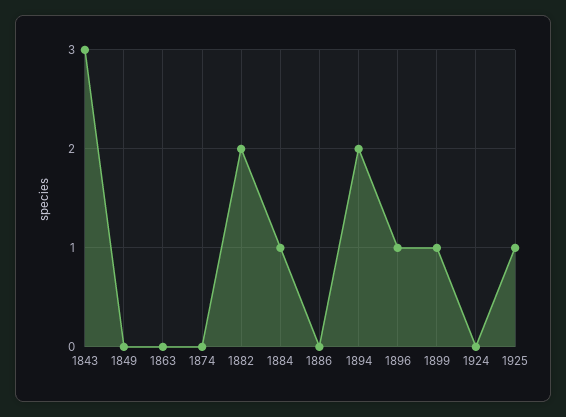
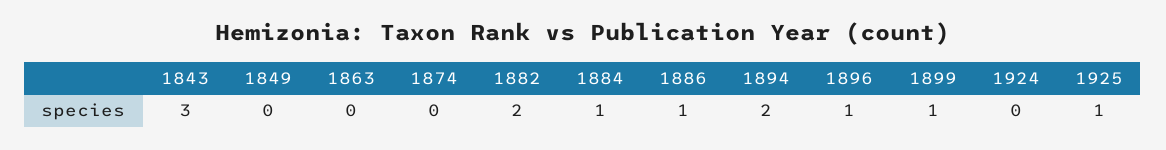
  {
    "1843": 3,
    "1849": 0,
    "1863": 0,
    "1874": 0,
    "1882": 2,
    "1884": 1,
-   "1886": 0,
+   "1886": 1,
    "1894": 2,
    "1896": 1,
    "1899": 1,
    "1924": 0,
    "1925": 1
  }

